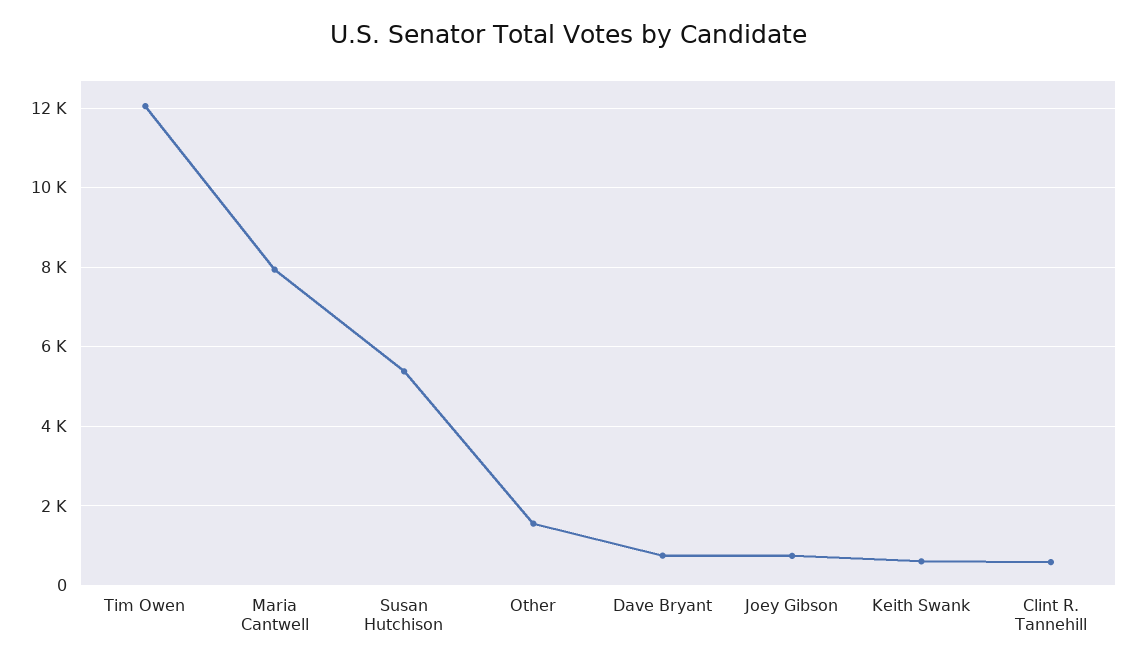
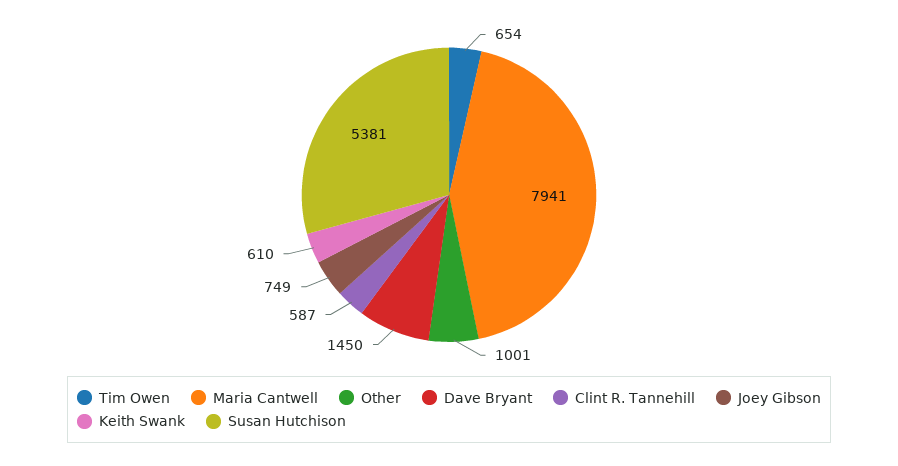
  {
-   "Tim Owen": 12000,
+   "Tim Owen": 654,
    "Maria Cantwell": 7941,
    "Susan Hutchison": 5381,
-   "Other": 1600,
+   "Other": 1001,
-   "Dave Bryant": 800,
+   "Dave Bryant": 1450,
    "Joey Gibson": 749,
    "Keith Swank": 610,
    "Clint R. Tannehill": 587
  }

